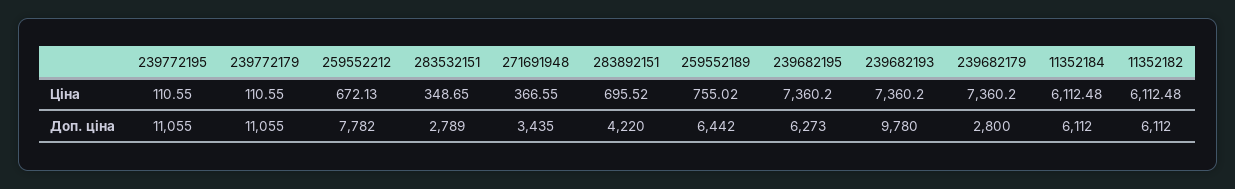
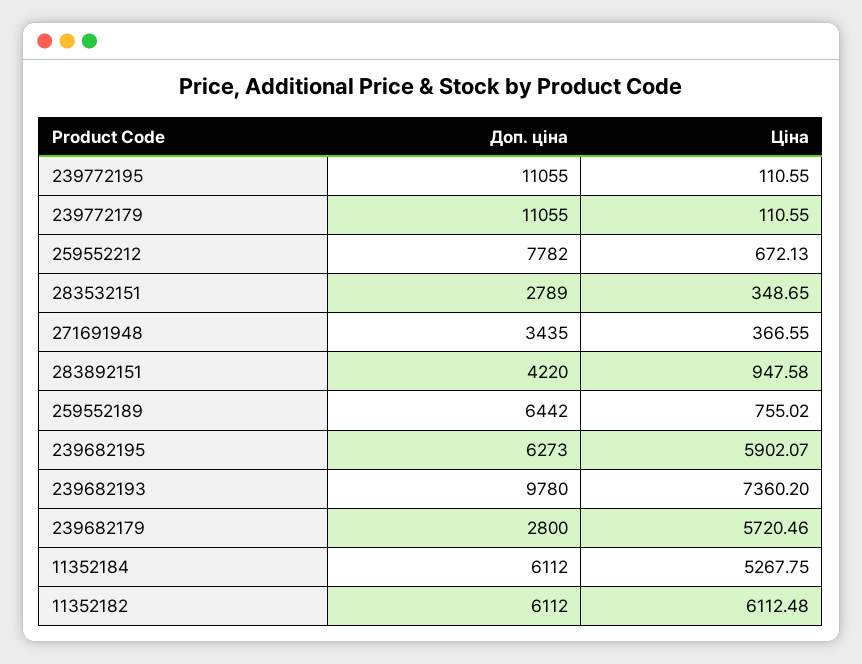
  {
    "239772195": {
      "Ціна": 110.55,
      "Доп. ціна": 11055
    },
    "239772179": {
      "Ціна": 110.55,
      "Доп. ціна": 11055
    },
    "259552212": {
      "Ціна": 672.13,
      "Доп. ціна": 7782
    },
    "283532151": {
      "Ціна": 348.65,
      "Доп. ціна": 2789
    },
    "271691948": {
      "Ціна": 366.55,
      "Доп. ціна": 3435
    },
    "283892151": {
-     "Ціна": 695.52,
+     "Ціна": 947.58,
      "Доп. ціна": 4220
    },
    "259552189": {
      "Ціна": 755.02,
      "Доп. ціна": 6442
    },
    "239682195": {
-     "Ціна": 7360.2,
+     "Ціна": 5902.07,
      "Доп. ціна": 6273
    },
    "239682193": {
      "Ціна": 7360.2,
      "Доп. ціна": 9780
    },
    "239682179": {
-     "Ціна": 7360.2,
+     "Ціна": 5720.46,
      "Доп. ціна": 2800
    },
    "11352184": {
-     "Ціна": 6112.48,
+     "Ціна": 5267.75,
      "Доп. ціна": 6112
    },
    "11352182": {
      "Ціна": 6112.48,
      "Доп. ціна": 6112
    }
  }

